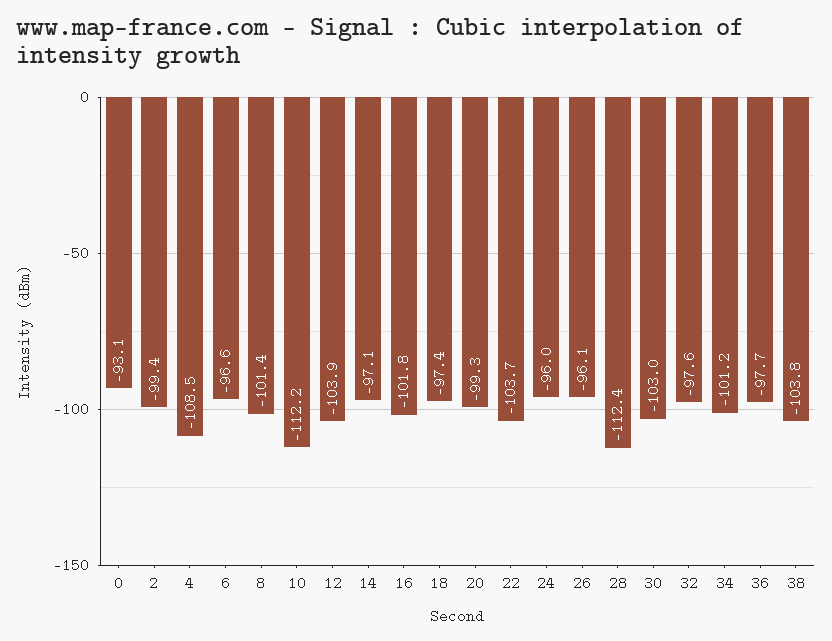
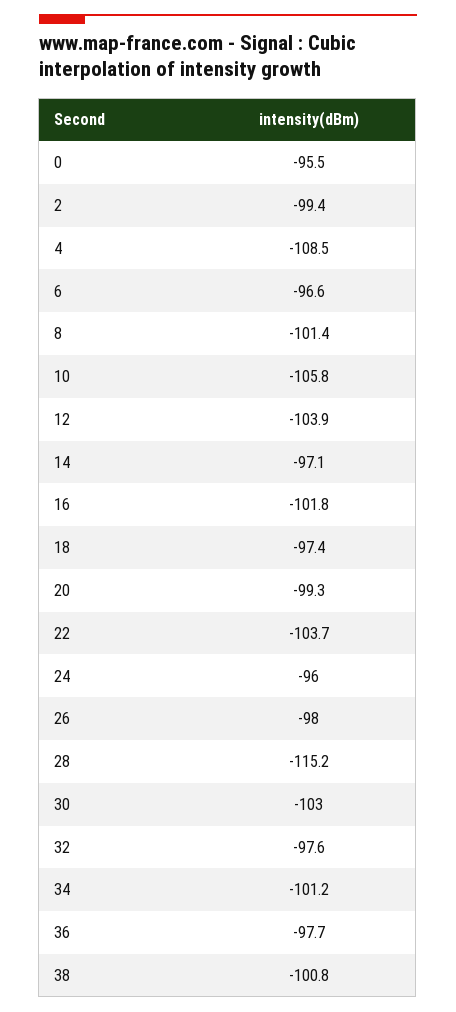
  {
-   "0": -93.1,
+   "0": -95.5,
    "2": -99.4,
    "4": -108.5,
    "6": -96.6,
    "8": -101.4,
-   "10": -112.2,
+   "10": -105.8,
    "12": -103.9,
    "14": -97.1,
    "16": -101.8,
    "18": -97.4,
    "20": -99.3,
    "22": -103.7,
    "24": -96,
-   "26": -96.1,
+   "26": -98,
-   "28": -112.4,
+   "28": -115.2,
    "30": -103,
    "32": -97.6,
    "34": -101.2,
    "36": -97.7,
-   "38": -103.8
+   "38": -100.8
  }

